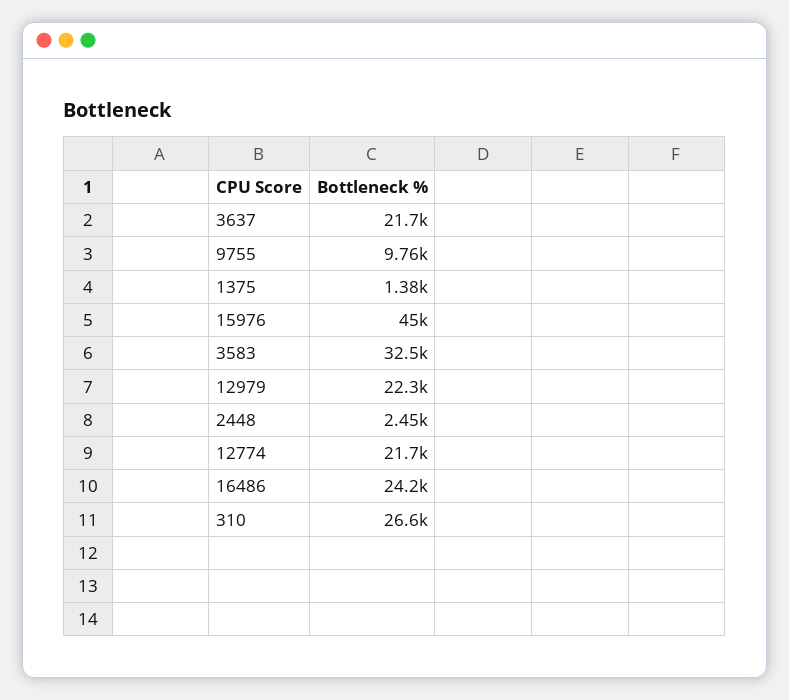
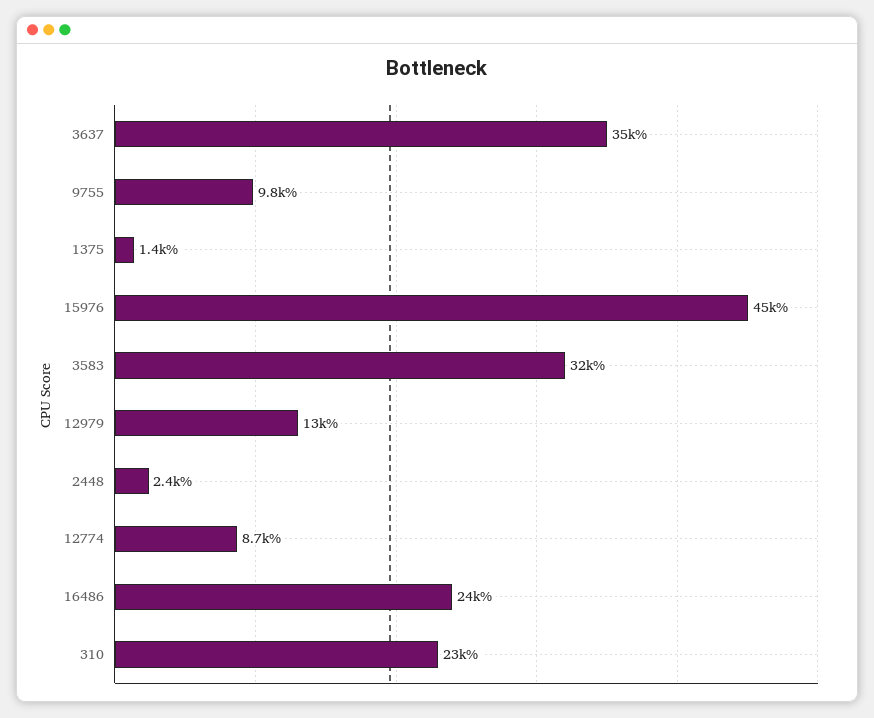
  {
-   "3637": 21700,
+   "3637": 35000,
    "9755": 9760,
    "1375": 1380,
    "15976": 45000,
    "3583": 32500,
-   "12979": 22300,
+   "12979": 13000,
    "2448": 2450,
-   "12774": 21700,
+   "12774": 8700,
    "16486": 24200,
-   "310": 26600
+   "310": 23000
  }

